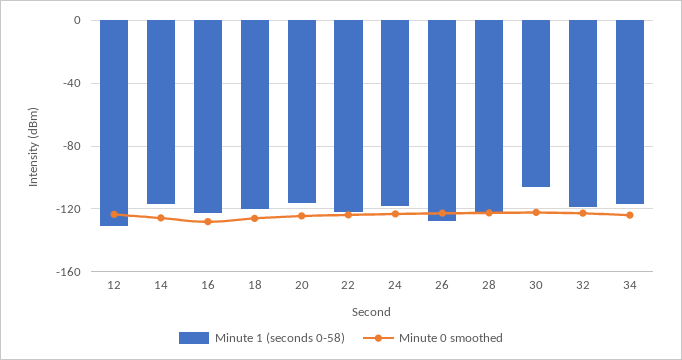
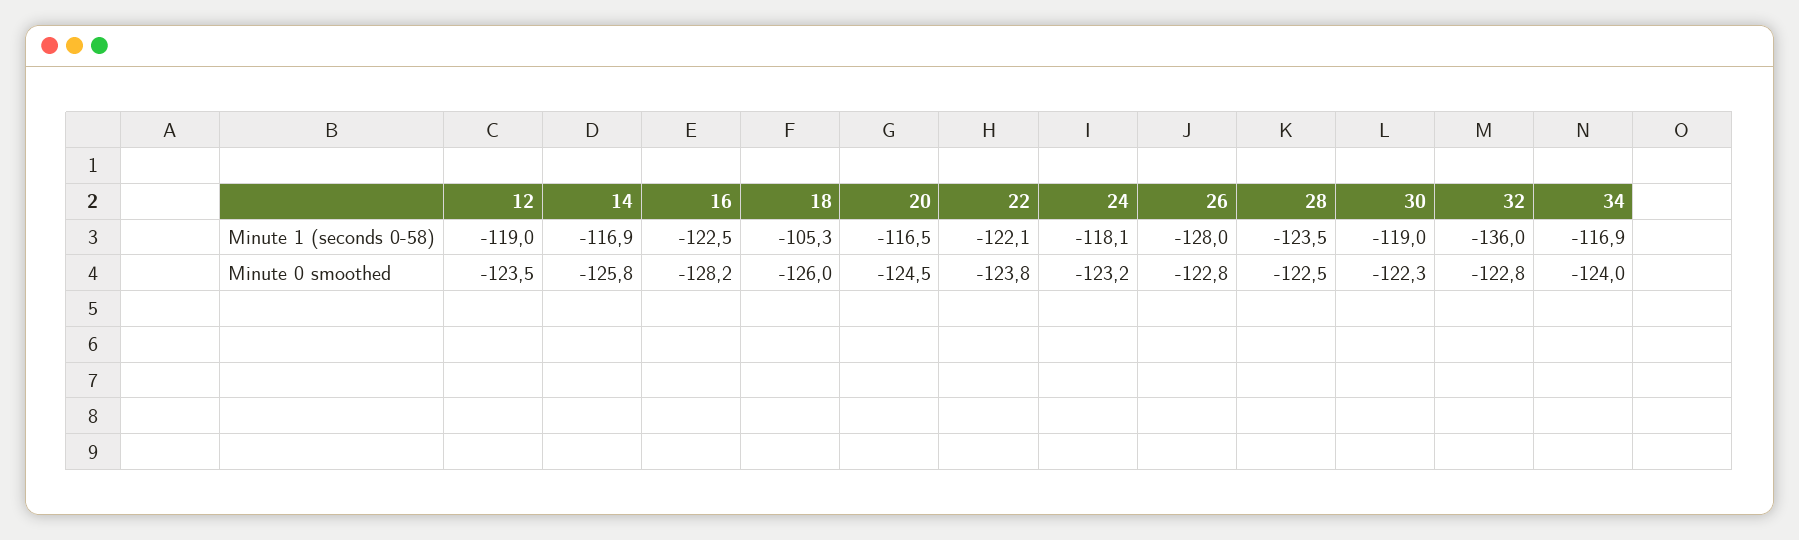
  {
    "Minute 1 (seconds 0-58)": {
-     "12": -130,
+     "12": -119,
      "14": -116.9,
      "16": -122.5,
-     "18": -120,
+     "18": -105.3,
      "20": -116.5,
      "22": -122.1,
      "24": -118.1,
      "26": -128,
      "28": -123.5,
-     "30": -105,
+     "30": -119,
-     "32": -120,
+     "32": -136,
      "34": -116.9
    },
    "Minute 0 smoothed": {
      "12": -123.5,
      "14": -125.8,
      "16": -128.2,
      "18": -126,
      "20": -124.5,
      "22": -123.8,
      "24": -123.2,
      "26": -122.8,
      "28": -122.5,
      "30": -122.3,
      "32": -122.8,
      "34": -124
    }
  }

